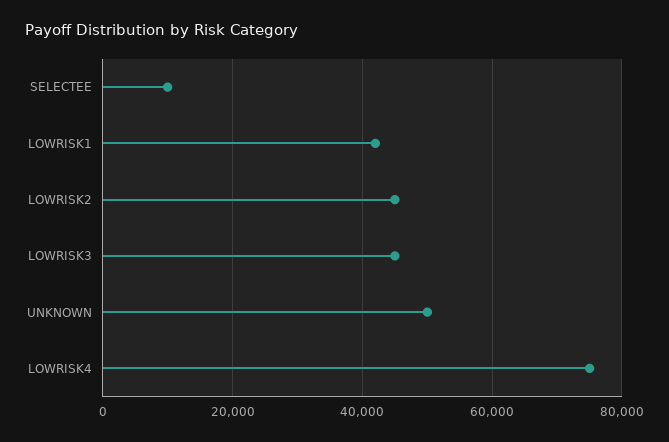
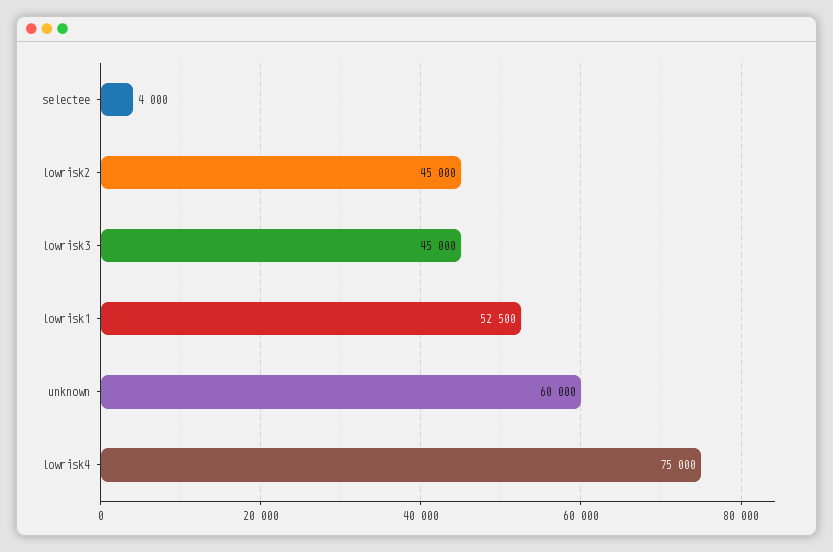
  {
-   "SELECTEE": 10000,
+   "SELECTEE": 4000,
-   "LOWRISK1": 42000,
+   "LOWRISK1": 52500,
    "LOWRISK2": 45000,
    "LOWRISK3": 45000,
-   "UNKNOWN": 50000,
+   "UNKNOWN": 60000,
    "LOWRISK4": 75000
  }

